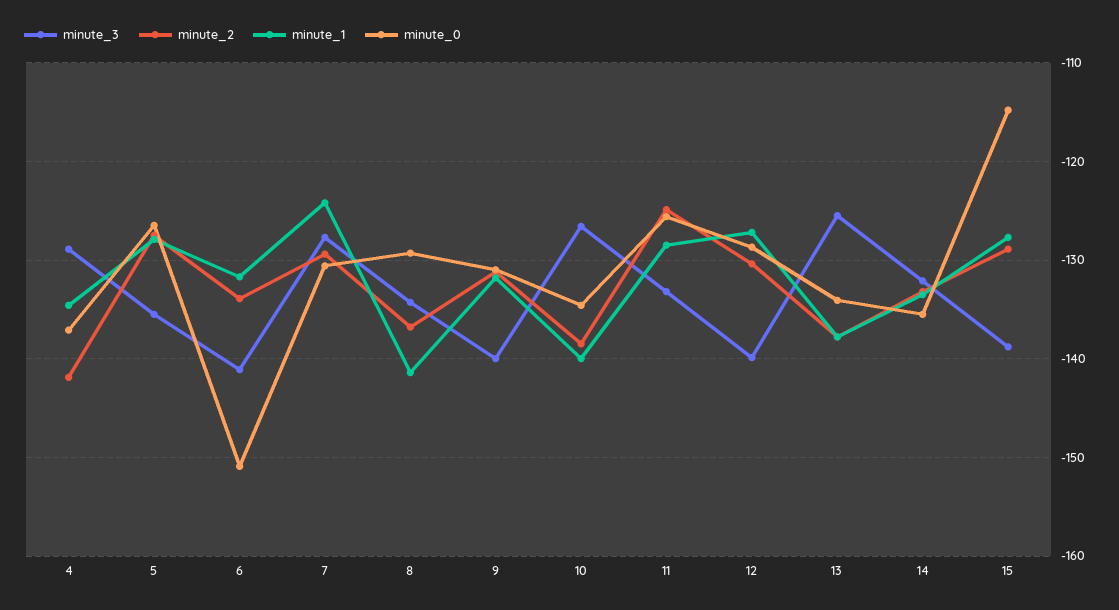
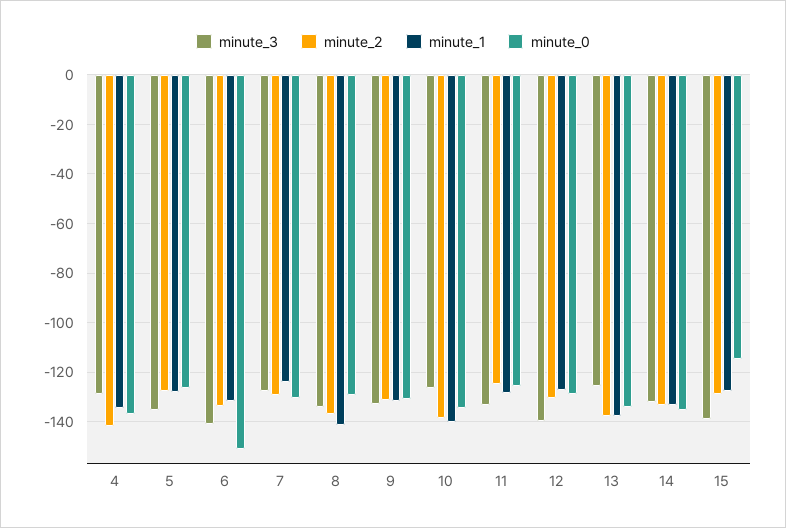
  {
    "minute_3": {
      "4": -129,
      "5": -136,
      "6": -141,
      "7": -128,
      "8": -134,
-     "9": -140,
+     "9": -132.5,
      "10": -127,
      "11": -133,
      "12": -140,
      "13": -126,
      "14": -132,
      "15": -139
    },
    "minute_2": {
      "4": -142,
      "5": -128,
      "6": -134,
      "7": -129,
      "8": -137,
      "9": -131,
      "10": -139,
      "11": -125,
      "12": -130,
      "13": -138,
      "14": -133,
      "15": -129
    },
    "minute_1": {
      "4": -135,
      "5": -128,
      "6": -132,
      "7": -124,
      "8": -141,
      "9": -132,
      "10": -140,
      "11": -129,
      "12": -127,
      "13": -138,
      "14": -134,
      "15": -128
    },
    "minute_0": {
      "4": -137,
      "5": -127,
      "6": -151,
      "7": -131,
      "8": -129,
      "9": -131,
      "10": -135,
      "11": -126,
      "12": -129,
      "13": -134,
      "14": -136,
      "15": -115
    }
  }

